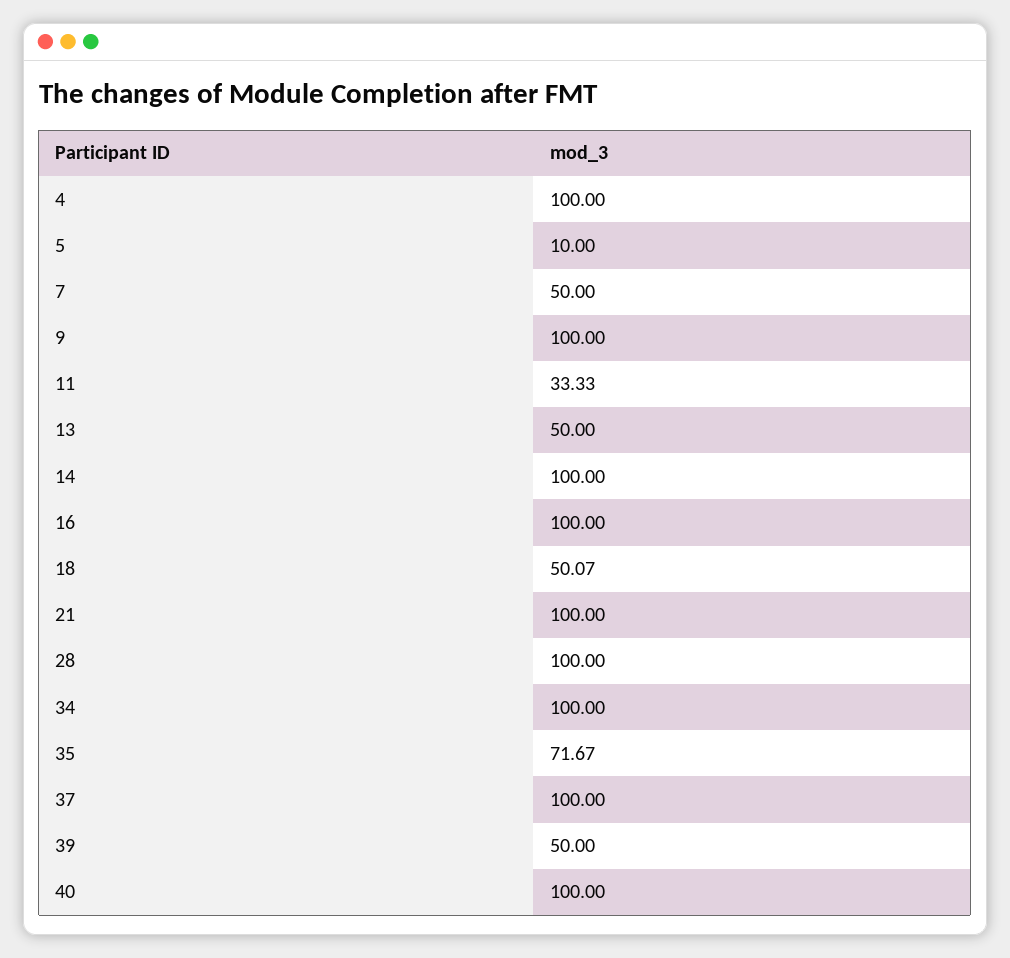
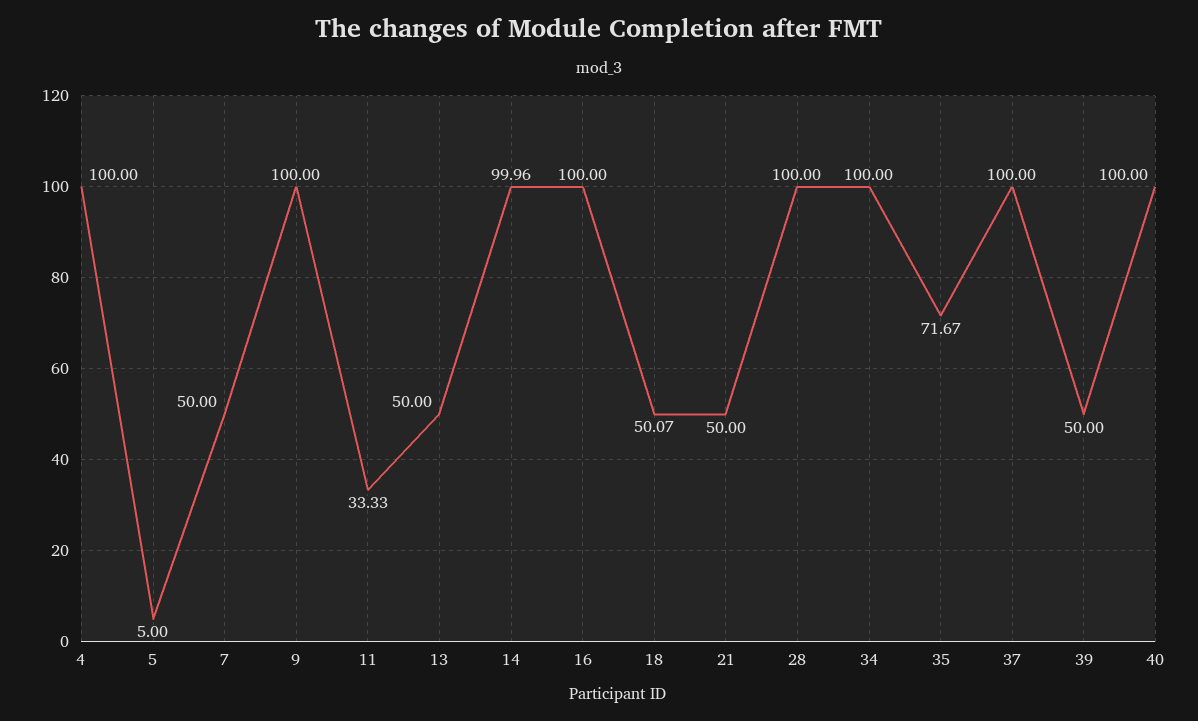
  {
    "4": 100,
-   "5": 10,
+   "5": 5,
    "7": 50,
    "9": 100,
    "11": 33.33,
    "13": 50,
-   "14": 100,
+   "14": 99.96,
    "16": 100,
    "18": 50.07,
-   "21": 100,
+   "21": 50,
    "28": 100,
    "34": 100,
    "35": 71.67,
    "37": 100,
    "39": 50,
    "40": 100
  }

